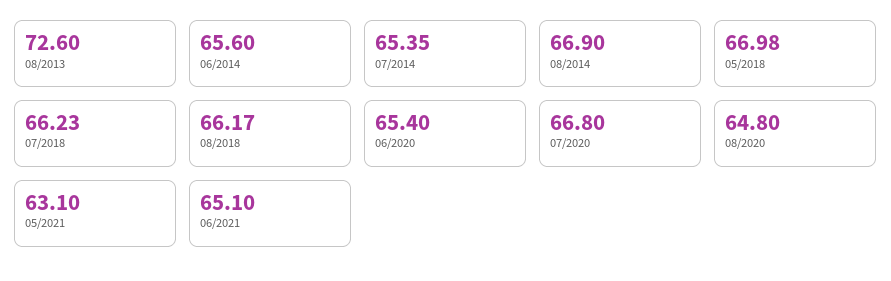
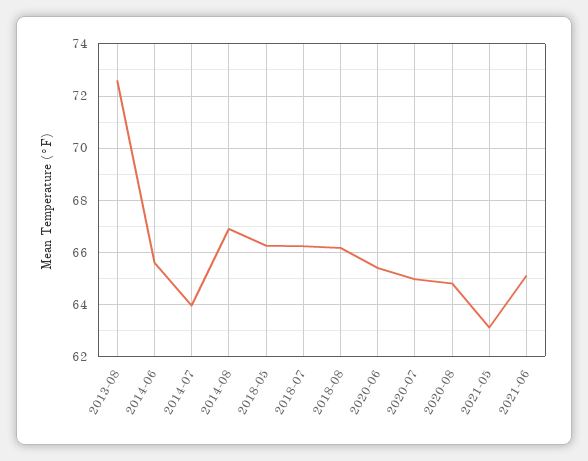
  {
    "08/2013": 72.6,
    "06/2014": 65.6,
-   "07/2014": 65.35,
+   "07/2014": 64,
    "08/2014": 66.9,
-   "05/2018": 66.98,
+   "05/2018": 66.25,
    "07/2018": 66.23,
    "08/2018": 66.17,
    "06/2020": 65.4,
-   "07/2020": 66.8,
+   "07/2020": 65,
    "08/2020": 64.8,
    "05/2021": 63.1,
    "06/2021": 65.1
  }

